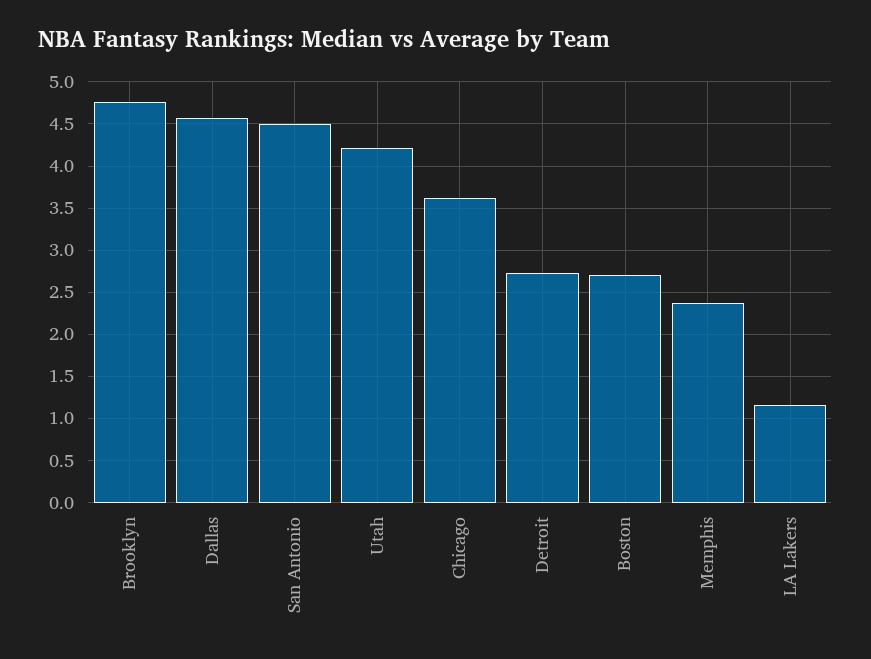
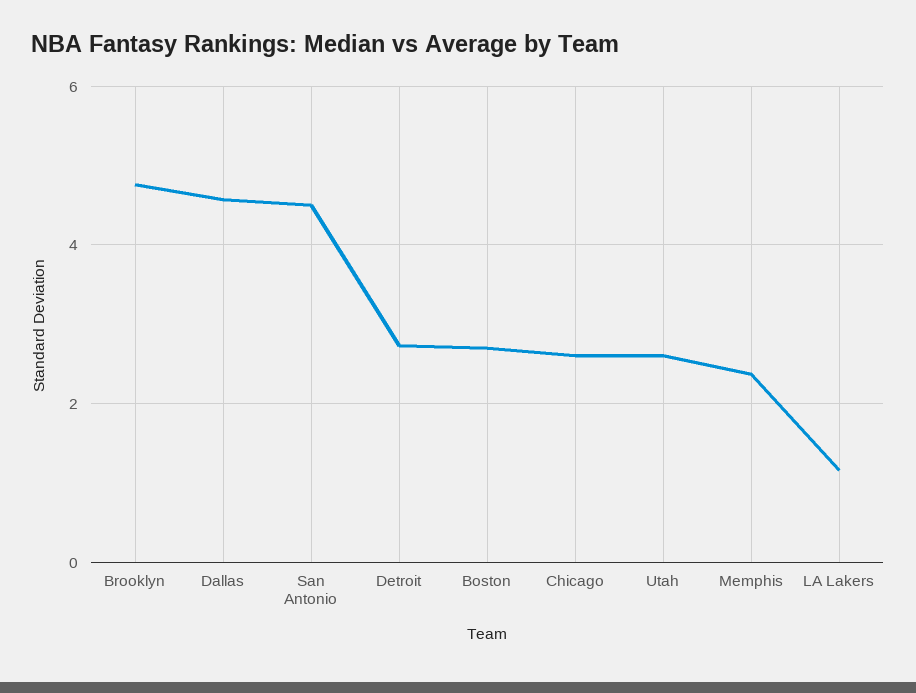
  {
    "Brooklyn": 4.8,
    "Dallas": 4.6,
    "San Antonio": 4.5,
-   "Utah": 4.2,
+   "Utah": 2.6,
-   "Chicago": 3.6,
+   "Chicago": 2.6,
    "Detroit": 2.7,
    "Boston": 2.7,
    "Memphis": 2.4,
    "LA Lakers": 1.2
  }

